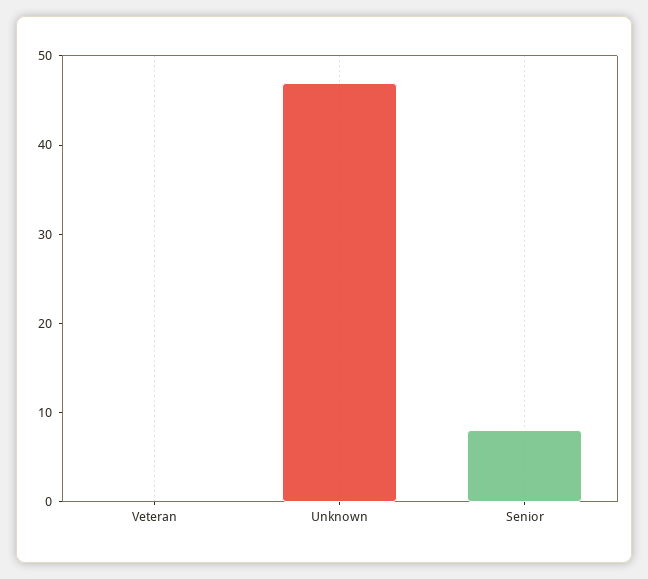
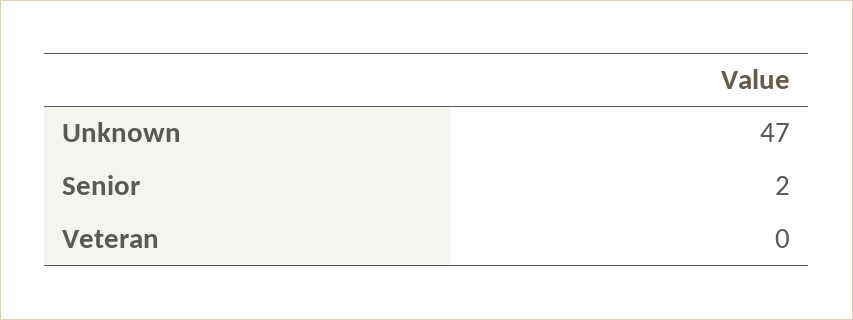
  {
    "Veteran": 0,
    "Unknown": 47,
-   "Senior": 8
+   "Senior": 2
  }

